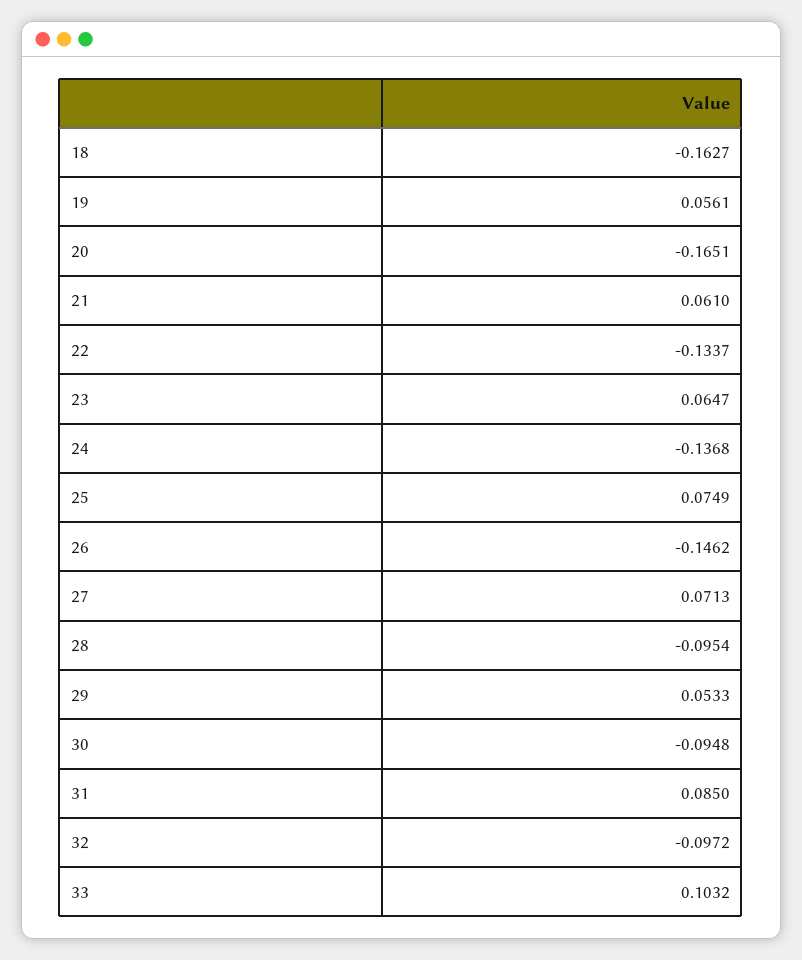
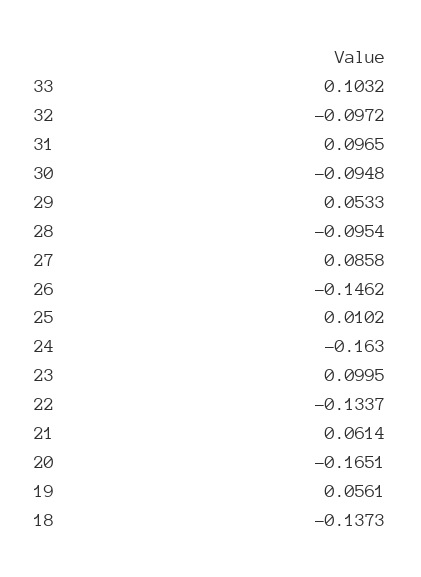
  {
-   "18": -0.1627,
+   "18": -0.1373,
    "19": 0.0561,
    "20": -0.1651,
-   "21": 0.061,
+   "21": 0.0614,
    "22": -0.1337,
-   "23": 0.0647,
+   "23": 0.0995,
-   "24": -0.1368,
+   "24": -0.163,
-   "25": 0.0749,
+   "25": 0.0102,
    "26": -0.1462,
-   "27": 0.0713,
+   "27": 0.0858,
    "28": -0.0954,
    "29": 0.0533,
    "30": -0.0948,
-   "31": 0.085,
+   "31": 0.0965,
    "32": -0.0972,
    "33": 0.1032
  }

